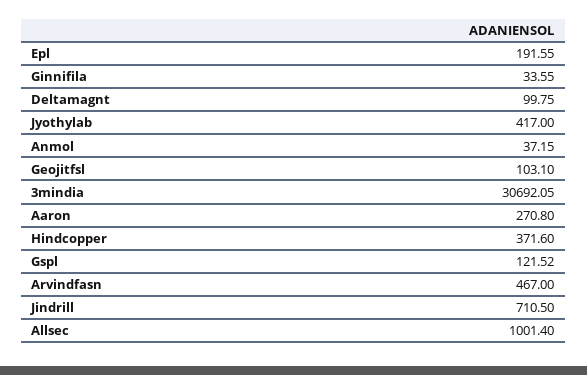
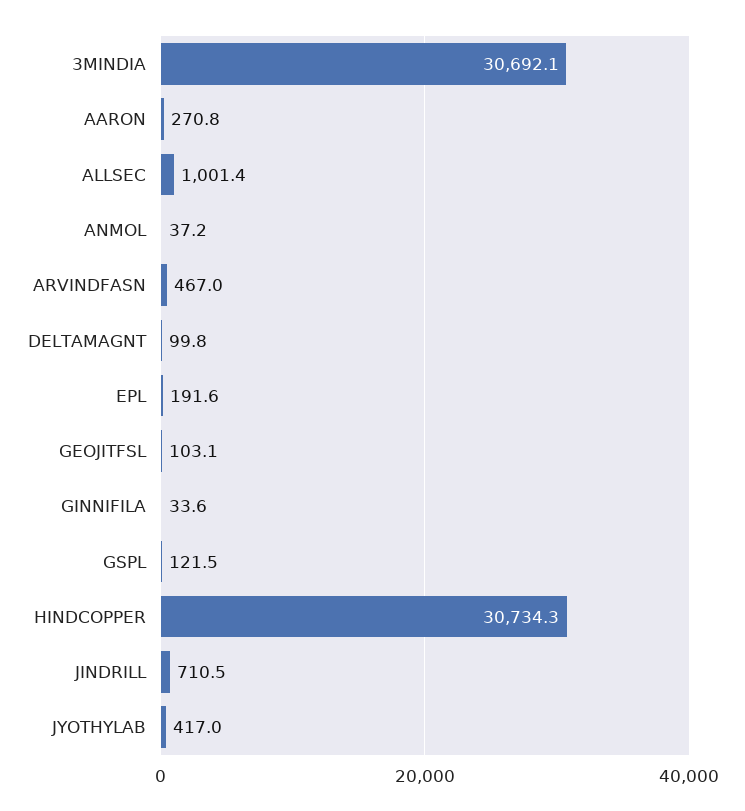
  {
    "Epl": 191.55,
    "Ginnifila": 33.55,
    "Deltamagnt": 99.75,
    "Jyothylab": 417,
    "Anmol": 37.15,
    "Geojitfsl": 103.1,
    "3mindia": 30692.05,
    "Aaron": 270.8,
-   "Hindcopper": 371.6,
+   "Hindcopper": 30734.3,
    "Gspl": 121.52,
    "Arvindfasn": 467,
    "Jindrill": 710.5,
    "Allsec": 1001.4
  }

